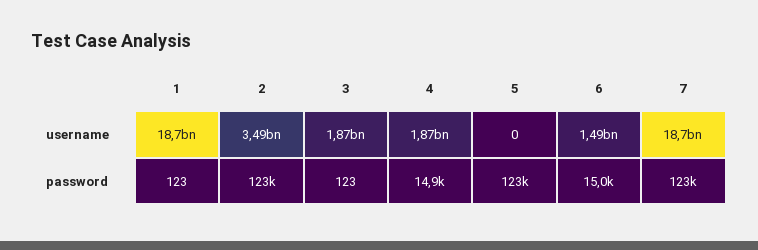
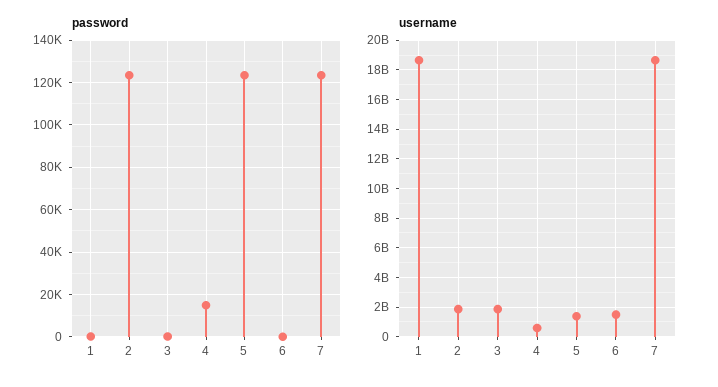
  {
    "username": {
      "1": 18700000000,
-     "2": 3490000000,
+     "2": 2000000000,
      "3": 1870000000,
-     "4": 1870000000,
+     "4": 500000000,
-     "5": 0,
+     "5": 1500000000,
      "6": 1490000000,
      "7": 18700000000
    },
    "password": {
      "1": 123,
      "2": 123000,
      "3": 123,
      "4": 14900,
      "5": 123000,
-     "6": 15000,
+     "6": 0,
      "7": 123000
    }
  }

